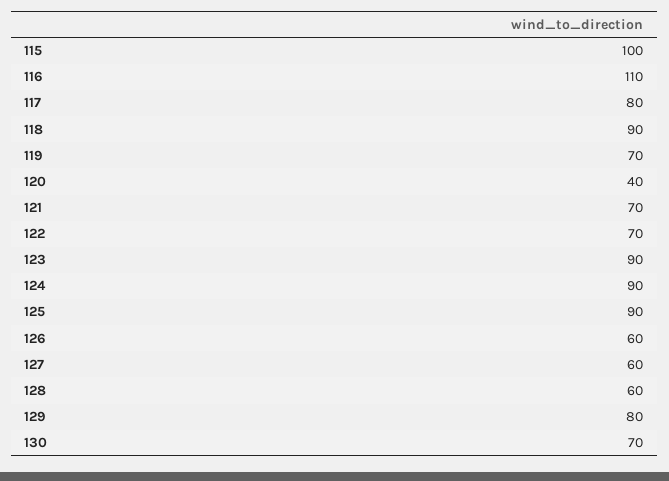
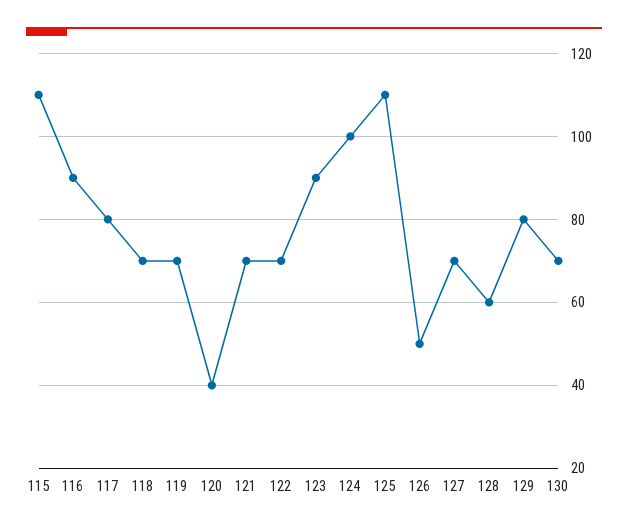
  {
-   "115": 100,
+   "115": 110,
-   "116": 110,
+   "116": 90,
    "117": 80,
-   "118": 90,
+   "118": 70,
    "119": 70,
    "120": 40,
    "121": 70,
    "122": 70,
    "123": 90,
-   "124": 90,
+   "124": 100,
-   "125": 90,
+   "125": 110,
-   "126": 60,
+   "126": 50,
-   "127": 60,
+   "127": 70,
    "128": 60,
    "129": 80,
    "130": 70
  }

